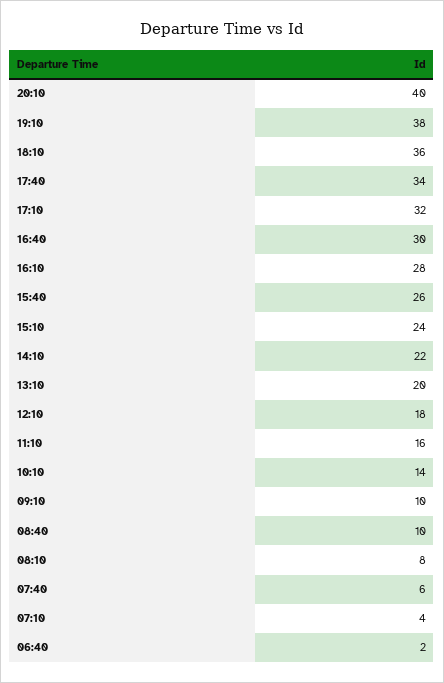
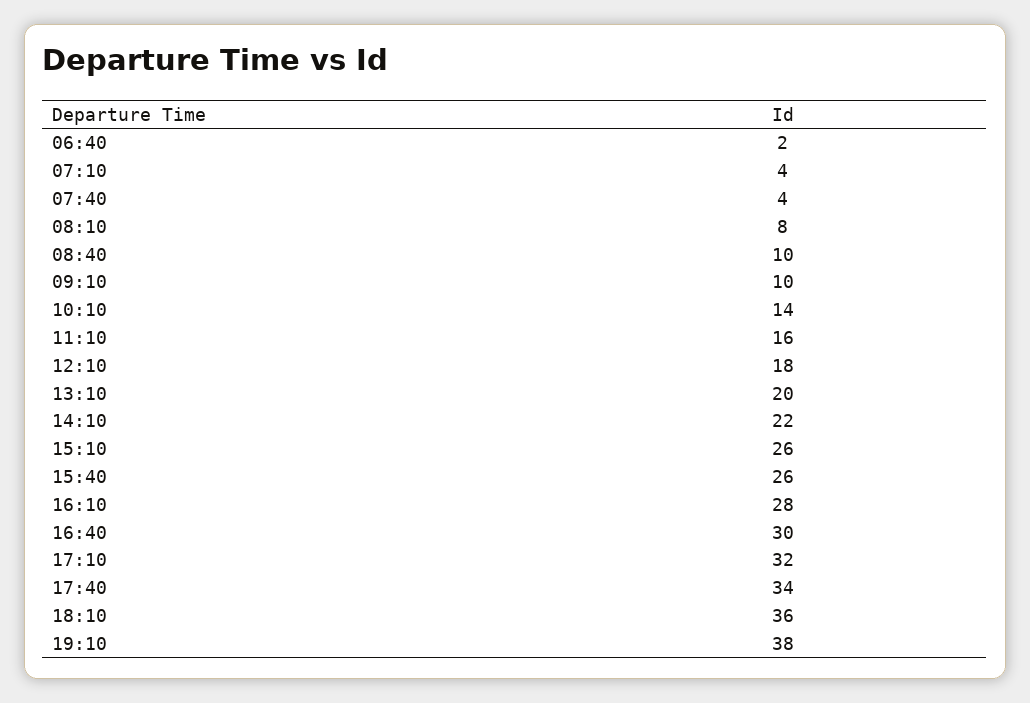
  {
-   "20:10": 40,
    "19:10": 38,
    "18:10": 36,
    "17:40": 34,
    "17:10": 32,
    "16:40": 30,
    "16:10": 28,
    "15:40": 26,
-   "15:10": 24,
+   "15:10": 26,
    "14:10": 22,
    "13:10": 20,
    "12:10": 18,
    "11:10": 16,
    "10:10": 14,
    "09:10": 10,
    "08:40": 10,
    "08:10": 8,
-   "07:40": 6,
+   "07:40": 4,
    "07:10": 4,
    "06:40": 2
  }

